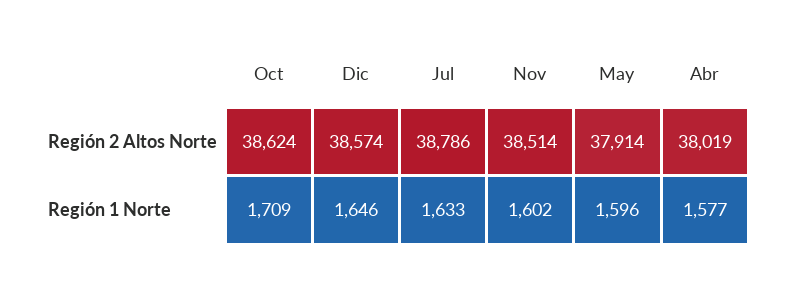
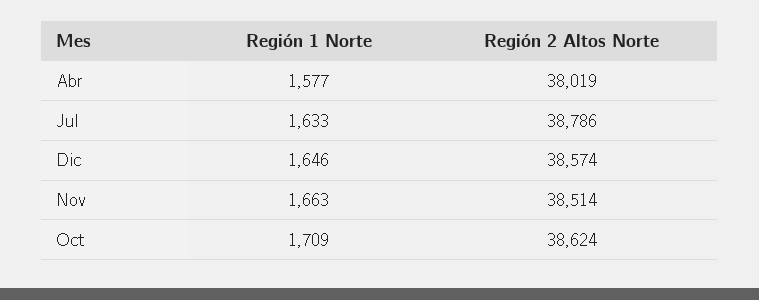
  {
    "Oct": {
      "Región 2 Altos Norte": 38624,
      "Región 1 Norte": 1709
    },
    "Dic": {
      "Región 2 Altos Norte": 38574,
      "Región 1 Norte": 1646
    },
    "Jul": {
      "Región 2 Altos Norte": 38786,
      "Región 1 Norte": 1633
    },
    "Nov": {
      "Región 2 Altos Norte": 38514,
-     "Región 1 Norte": 1602
+     "Región 1 Norte": 1663
    },
-   "May": {
-     "Región 2 Altos Norte": 37914,
-     "Región 1 Norte": 1596
-   },
    "Abr": {
      "Región 2 Altos Norte": 38019,
      "Región 1 Norte": 1577
    }
  }

